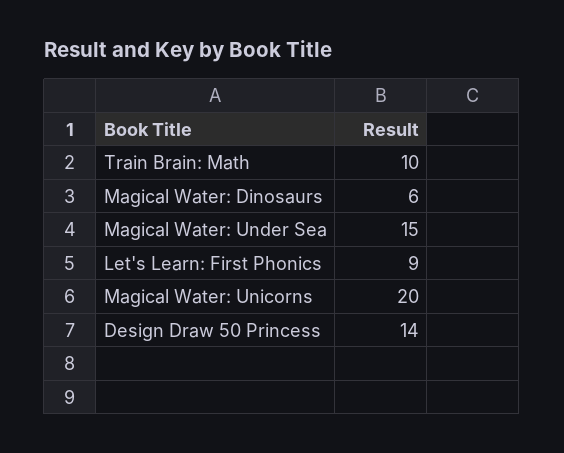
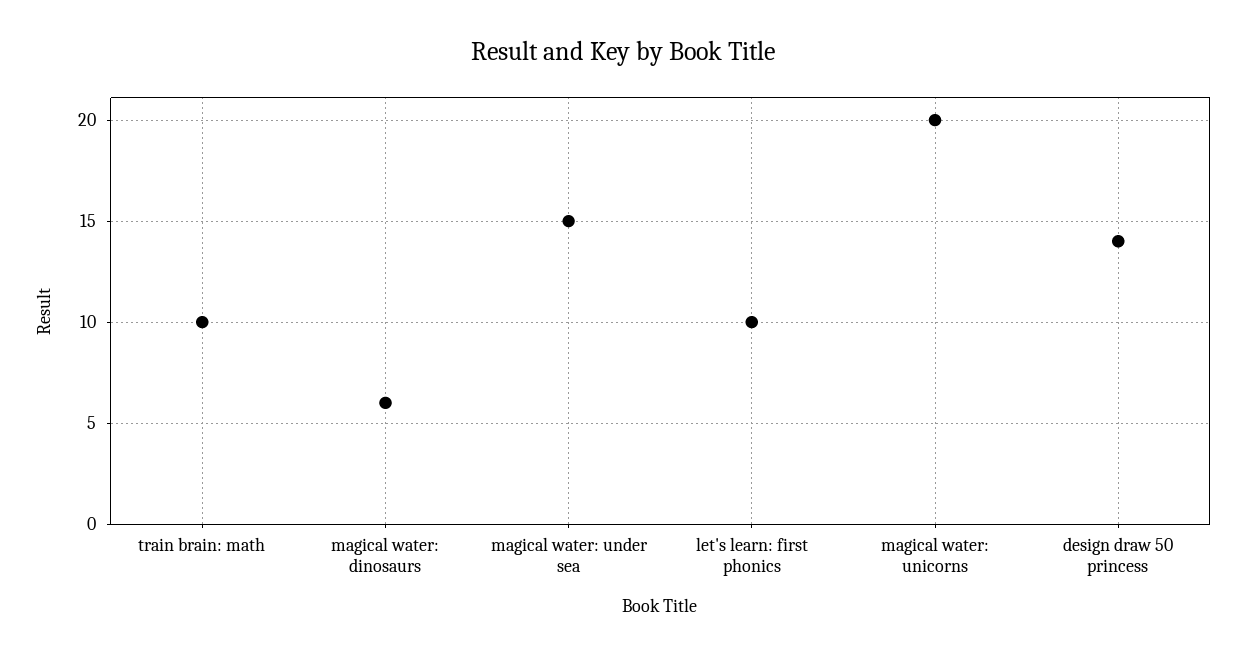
  {
    "Train Brain: Math": 10,
    "Magical Water: Dinosaurs": 6,
    "Magical Water: Under Sea": 15,
-   "Let's Learn: First Phonics": 9,
+   "Let's Learn: First Phonics": 10,
    "Magical Water: Unicorns": 20,
    "Design Draw 50 Princess": 14
  }

